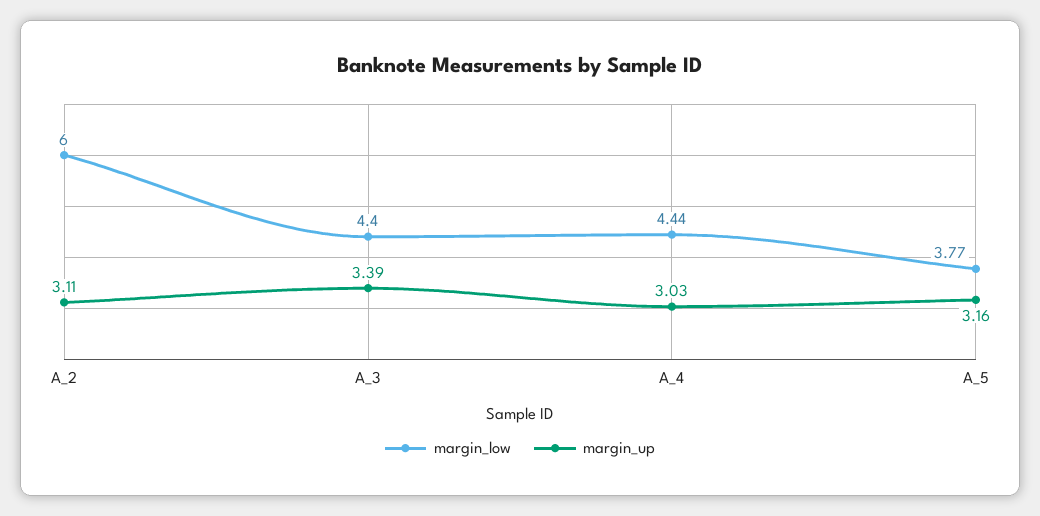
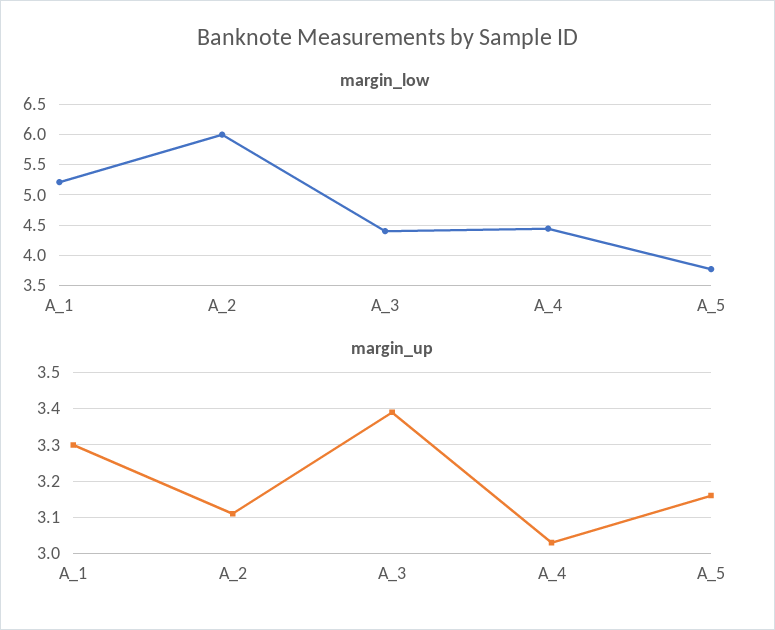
  {
    "margin_low": {
      "A_2": 6,
      "A_3": 4.4,
      "A_4": 4.44,
-     "A_5": 3.77
+     "A_5": 3.77,
+     "A_1": 5.2
    },
    "margin_up": {
      "A_2": 3.11,
      "A_3": 3.39,
      "A_4": 3.03,
-     "A_5": 3.16
+     "A_5": 3.16,
+     "A_1": 3.3
    }
  }

